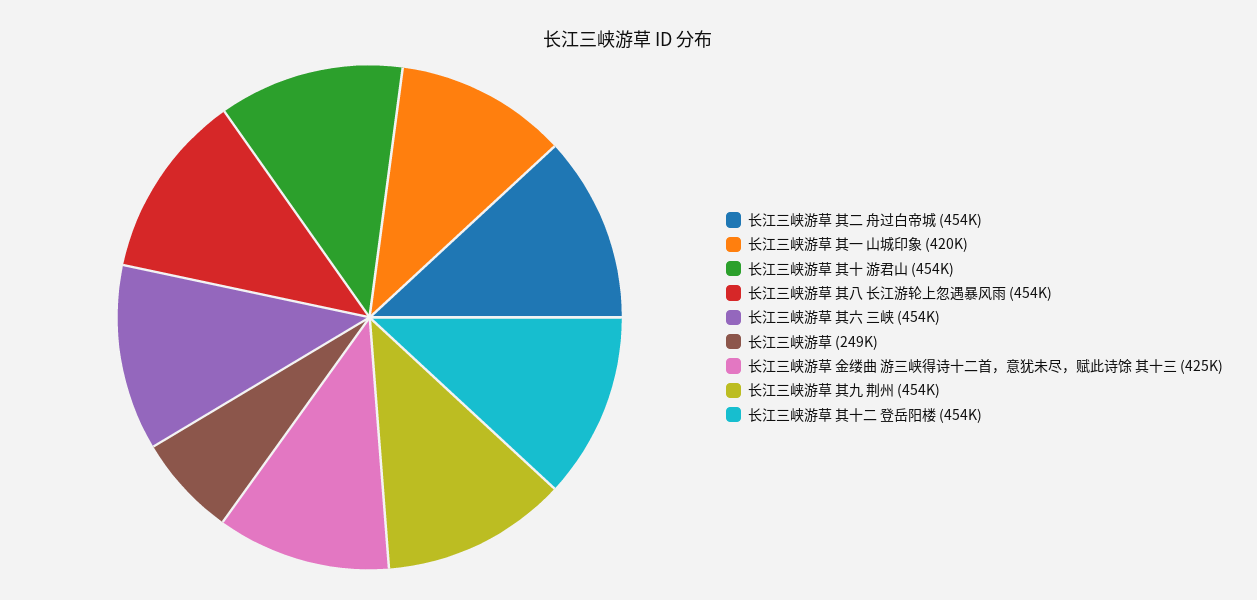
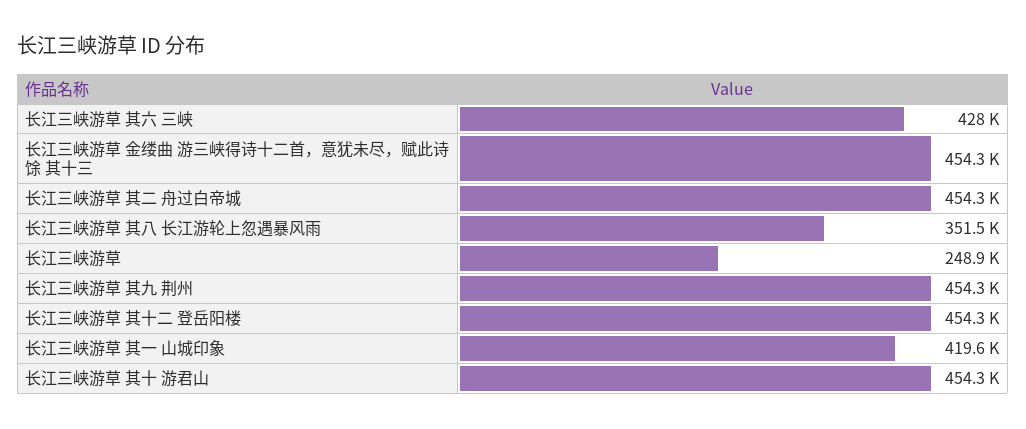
  {
    "长江三峡游草 其二 舟过白帝城": 454300,
    "长江三峡游草 其一 山城印象": 419600,
    "长江三峡游草 其十 游君山": 454300,
-   "长江三峡游草 其八 长江游轮上忽遇暴风雨": 454000,
+   "长江三峡游草 其八 长江游轮上忽遇暴风雨": 351500,
-   "长江三峡游草 其六 三峡": 454000,
+   "长江三峡游草 其六 三峡": 428000,
    "长江三峡游草": 248900,
-   "长江三峡游草 金缕曲 游三峡得诗十二首，意犹未尽，赋此诗馀 其十三": 425000,
+   "长江三峡游草 金缕曲 游三峡得诗十二首，意犹未尽，赋此诗馀 其十三": 454300,
    "长江三峡游草 其九 荆州": 454300,
    "长江三峡游草 其十二 登岳阳楼": 454300
  }

